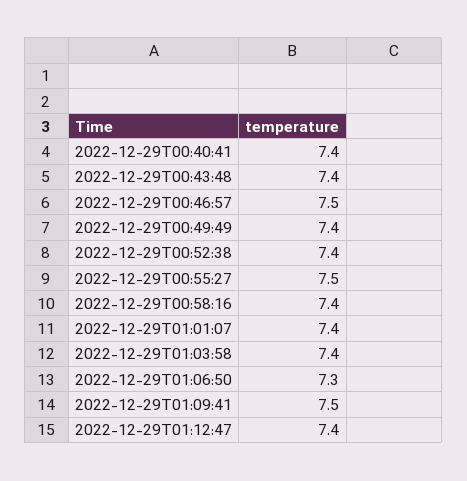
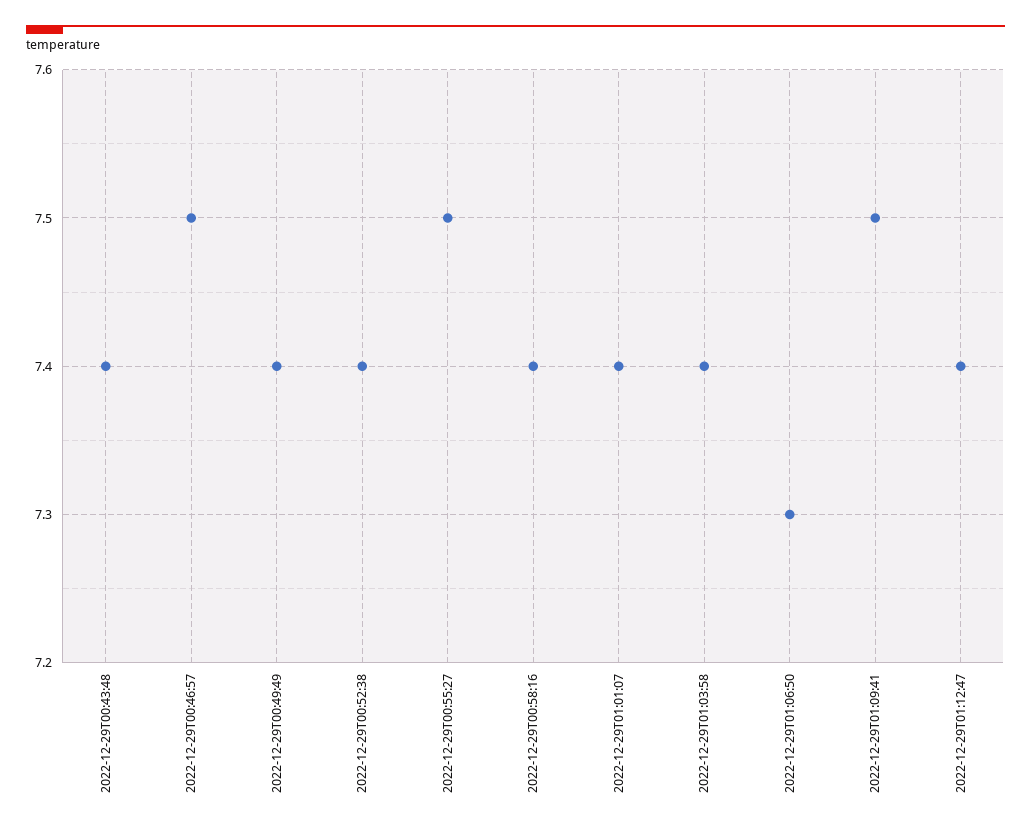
  {
-   "2022-12-29T00:40:41": 7.4,
    "2022-12-29T00:43:48": 7.4,
    "2022-12-29T00:46:57": 7.5,
    "2022-12-29T00:49:49": 7.4,
    "2022-12-29T00:52:38": 7.4,
    "2022-12-29T00:55:27": 7.5,
    "2022-12-29T00:58:16": 7.4,
    "2022-12-29T01:01:07": 7.4,
    "2022-12-29T01:03:58": 7.4,
    "2022-12-29T01:06:50": 7.3,
    "2022-12-29T01:09:41": 7.5,
    "2022-12-29T01:12:47": 7.4
  }

